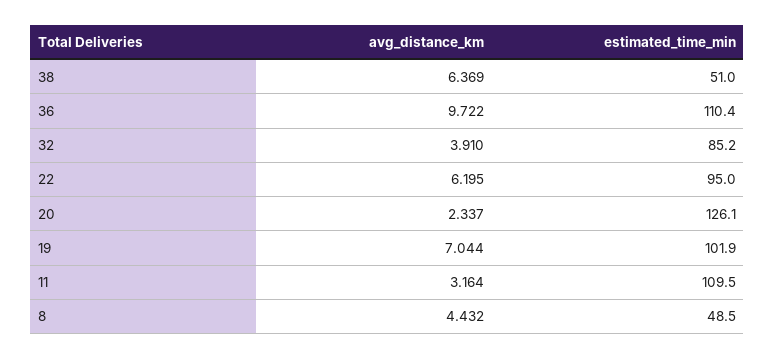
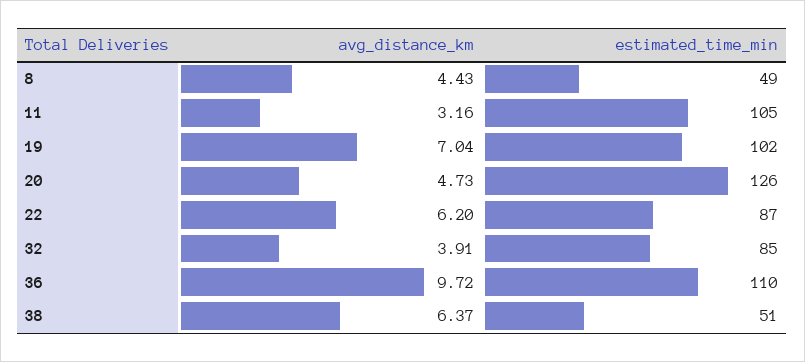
  {
    "avg_distance_km": {
      "38": 6.369,
      "36": 9.722,
      "32": 3.91,
      "22": 6.195,
-     "20": 2.337,
+     "20": 4.73,
      "19": 7.044,
      "11": 3.164,
      "8": 4.432
    },
    "estimated_time_min": {
      "38": 51,
      "36": 110.4,
      "32": 85.2,
-     "22": 95,
+     "22": 87,
      "20": 126.1,
      "19": 101.9,
-     "11": 109.5,
+     "11": 105,
      "8": 48.5
    }
  }

